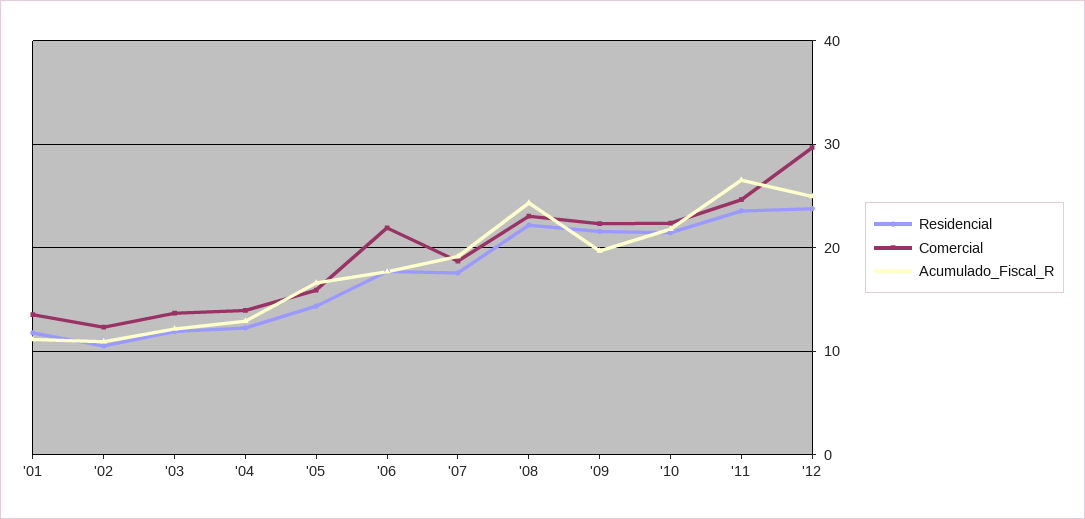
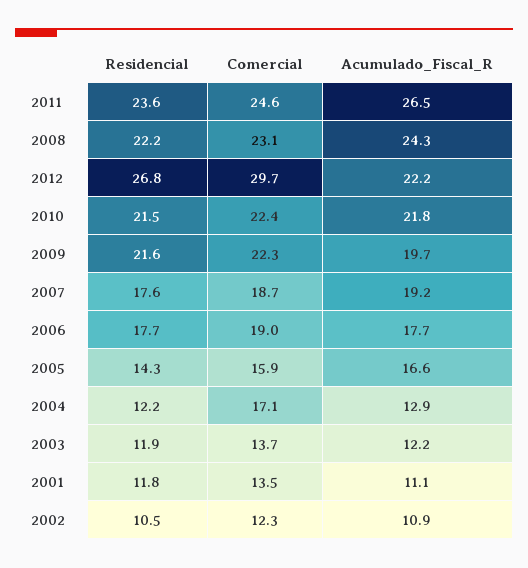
  {
    "Residencial": {
      "'01": 11.8,
      "'02": 10.5,
      "'03": 11.9,
      "'04": 12.2,
      "'05": 14.3,
      "'06": 17.7,
      "'07": 17.6,
      "'08": 22.2,
      "'09": 21.6,
      "'10": 21.5,
      "'11": 23.6,
-     "'12": 24
+     "'12": 26.8
    },
    "Comercial": {
      "'01": 13.5,
      "'02": 12.3,
      "'03": 13.7,
-     "'04": 14,
+     "'04": 17.1,
      "'05": 15.9,
-     "'06": 22,
+     "'06": 19,
      "'07": 18.7,
      "'08": 23.1,
      "'09": 22.3,
      "'10": 22.4,
      "'11": 24.6,
      "'12": 29.7
    },
    "Acumulado_Fiscal_R": {
      "'01": 11.1,
      "'02": 10.9,
      "'03": 12.2,
      "'04": 12.9,
      "'05": 16.6,
      "'06": 17.7,
      "'07": 19.2,
      "'08": 24.3,
      "'09": 19.7,
      "'10": 21.8,
      "'11": 26.5,
-     "'12": 25
+     "'12": 22.2
    }
  }

